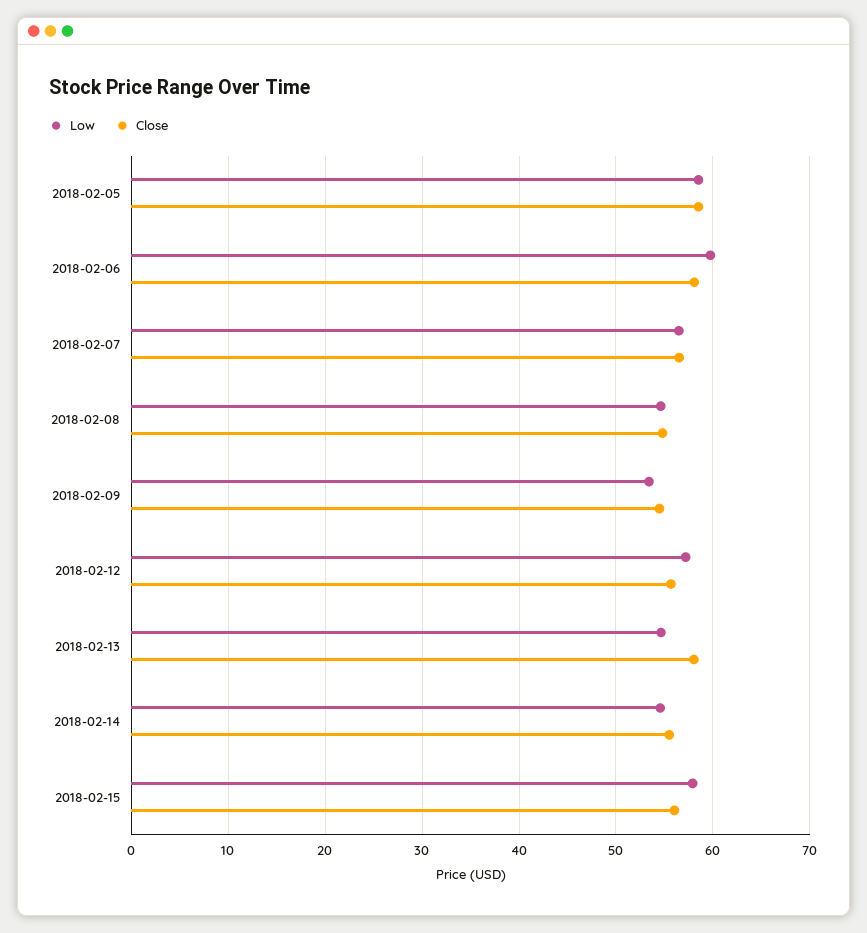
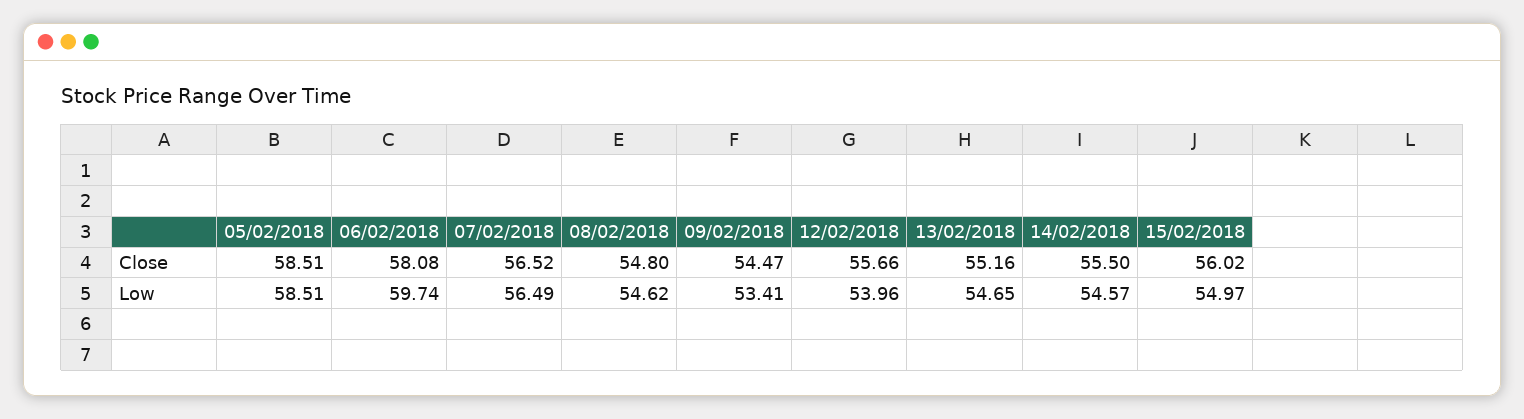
  {
    "Low": {
      "2018-02-05": 58.51,
      "2018-02-06": 59.74,
      "2018-02-07": 56.49,
      "2018-02-08": 54.62,
      "2018-02-09": 53.41,
-     "2018-02-12": 57,
+     "2018-02-12": 53.96,
      "2018-02-13": 54.65,
      "2018-02-14": 54.57,
-     "2018-02-15": 58
+     "2018-02-15": 54.97
    },
    "Close": {
      "2018-02-05": 58.51,
      "2018-02-06": 58.08,
      "2018-02-07": 56.52,
      "2018-02-08": 54.8,
      "2018-02-09": 54.47,
      "2018-02-12": 55.66,
-     "2018-02-13": 58,
+     "2018-02-13": 55.16,
      "2018-02-14": 55.5,
      "2018-02-15": 56.02
    }
  }

